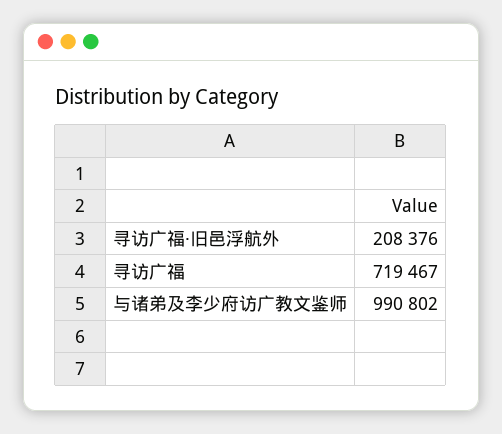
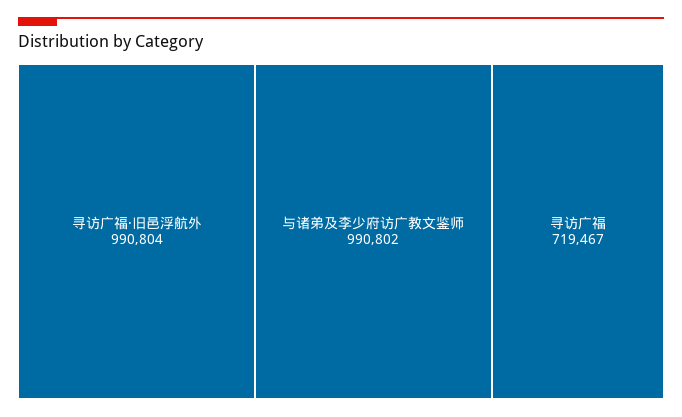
  {
-   "寻访广福·旧邑浮航外": 208376,
+   "寻访广福·旧邑浮航外": 990804,
    "寻访广福": 719467,
    "与诸弟及李少府访广教文鉴师": 990802
  }

